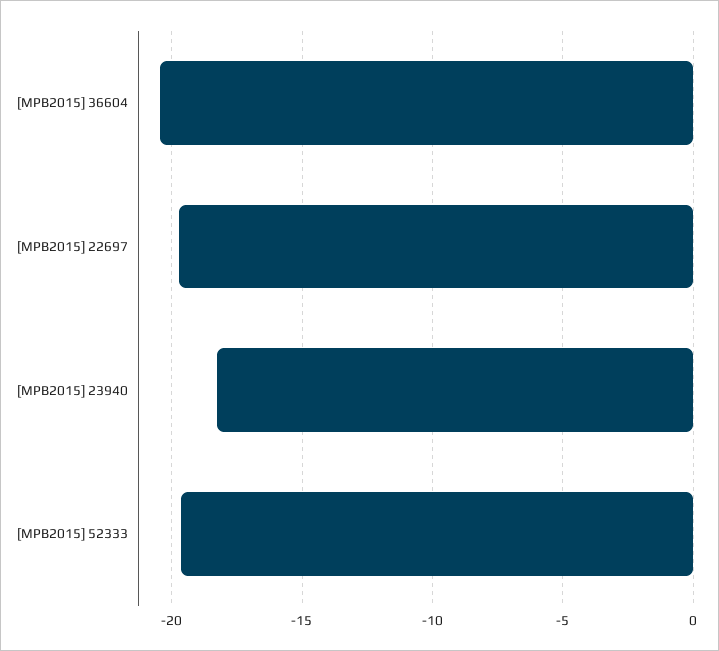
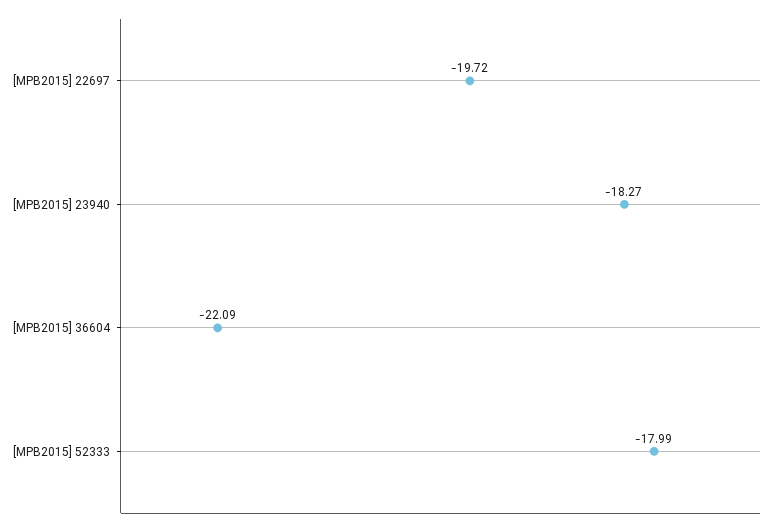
  {
-   "[MPB2015] 36604": -20.5,
+   "[MPB2015] 36604": -22.09,
    "[MPB2015] 22697": -19.72,
    "[MPB2015] 23940": -18.27,
-   "[MPB2015] 52333": -19.5
+   "[MPB2015] 52333": -17.99
  }

